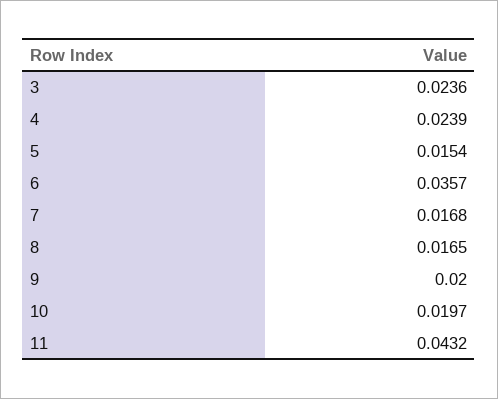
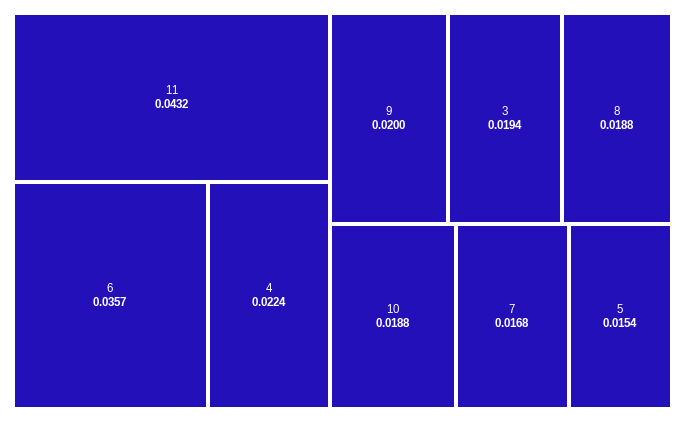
  {
-   "3": 0.0236,
+   "3": 0.0194,
-   "4": 0.0239,
+   "4": 0.0224,
    "5": 0.0154,
    "6": 0.0357,
    "7": 0.0168,
-   "8": 0.0165,
+   "8": 0.0188,
    "9": 0.02,
-   "10": 0.0197,
+   "10": 0.0188,
    "11": 0.0432
  }

